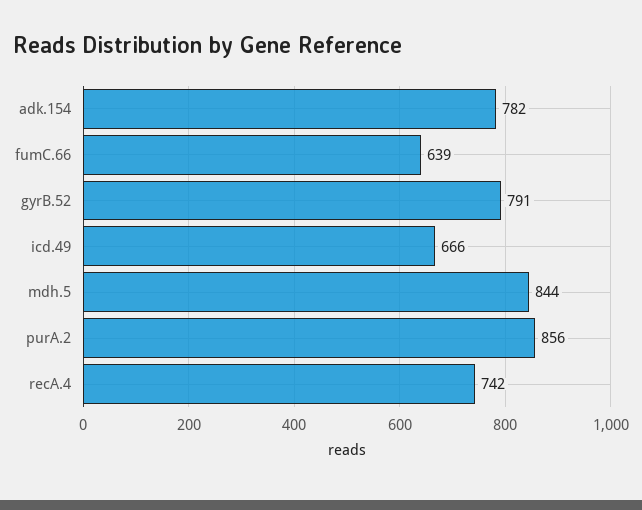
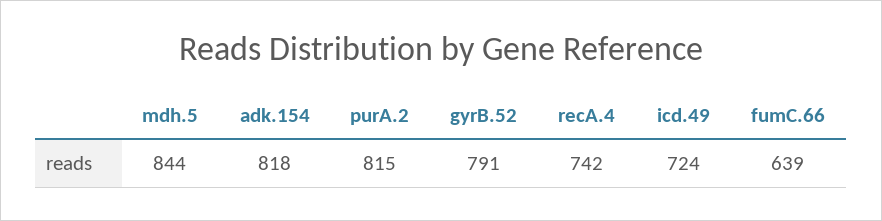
  {
-   "adk.154": 782,
+   "adk.154": 818,
    "fumC.66": 639,
    "gyrB.52": 791,
-   "icd.49": 666,
+   "icd.49": 724,
    "mdh.5": 844,
-   "purA.2": 856,
+   "purA.2": 815,
    "recA.4": 742
  }

